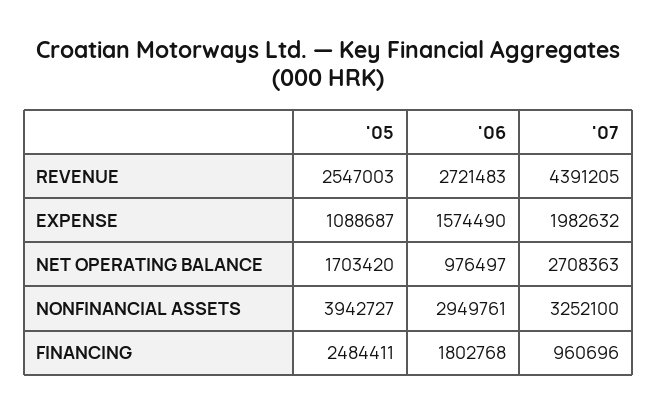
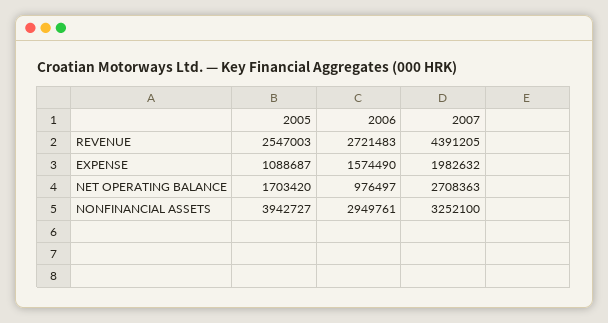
  {
    "'05": {
      "REVENUE": 2547003,
      "EXPENSE": 1088687,
      "NET OPERATING BALANCE": 1703420,
-     "NONFINANCIAL ASSETS": 3942727,
+     "NONFINANCIAL ASSETS": 3942727
-     "FINANCING": 2484411
    },
    "'06": {
      "REVENUE": 2721483,
      "EXPENSE": 1574490,
      "NET OPERATING BALANCE": 976497,
-     "NONFINANCIAL ASSETS": 2949761,
+     "NONFINANCIAL ASSETS": 2949761
-     "FINANCING": 1802768
    },
    "'07": {
      "REVENUE": 4391205,
      "EXPENSE": 1982632,
      "NET OPERATING BALANCE": 2708363,
-     "NONFINANCIAL ASSETS": 3252100,
+     "NONFINANCIAL ASSETS": 3252100
-     "FINANCING": 960696
    }
  }

